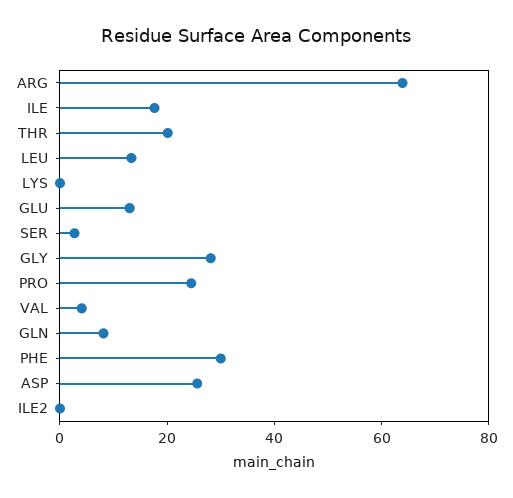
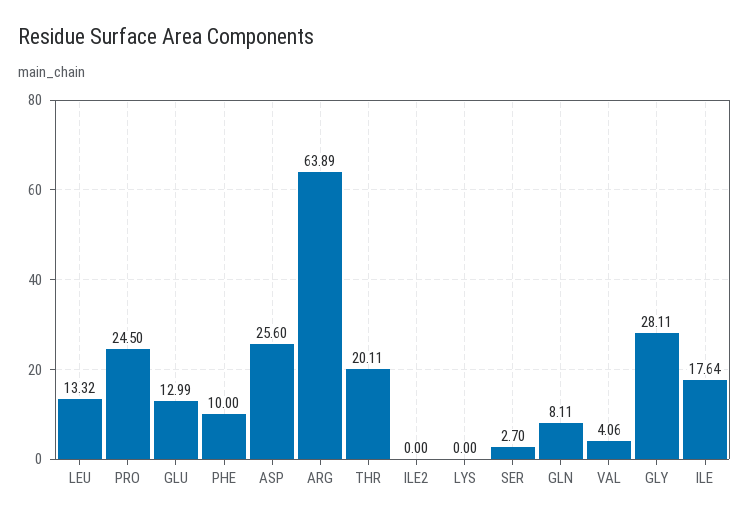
  {
    "ARG": 63.89,
    "ILE": 17.64,
    "THR": 20.11,
    "LEU": 13.32,
    "LYS": 0,
    "GLU": 12.99,
    "SER": 2.7,
    "GLY": 28.11,
    "PRO": 24.5,
    "VAL": 4.06,
    "GLN": 8.11,
-   "PHE": 30,
+   "PHE": 10,
    "ASP": 25.6,
    "ILE2": 0
  }

